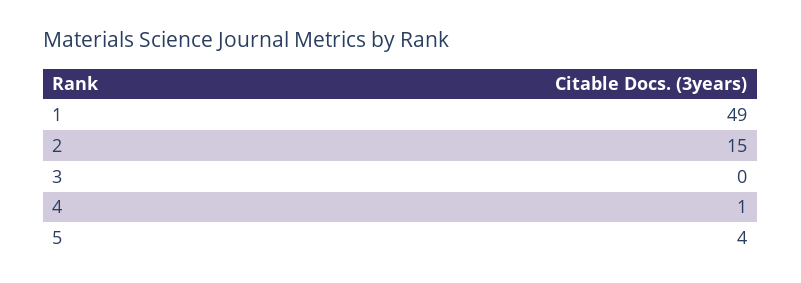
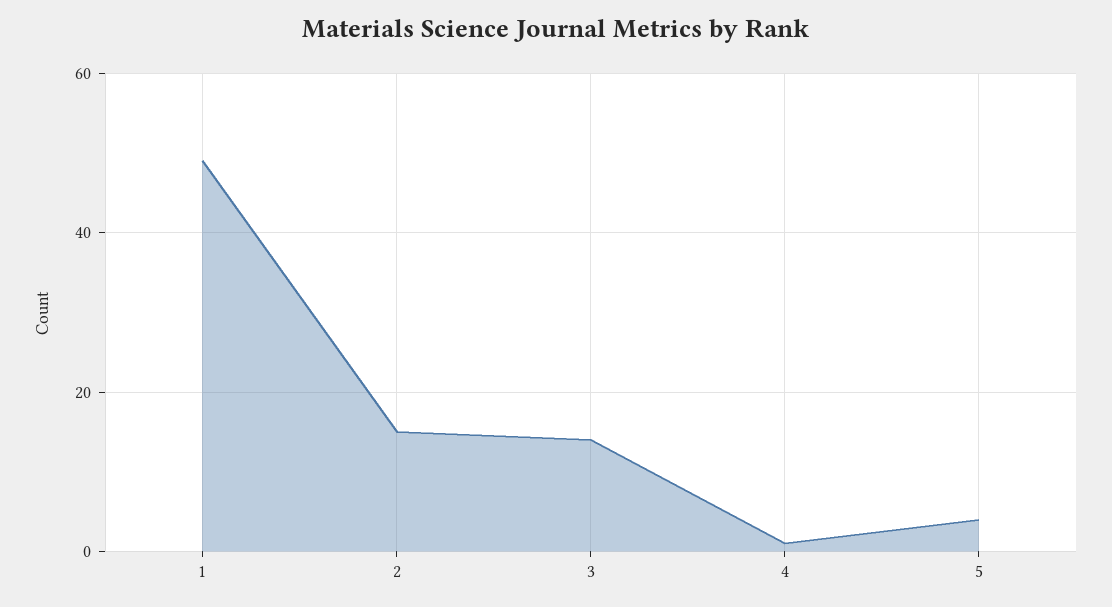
  {
    "1": 49,
    "2": 15,
-   "3": 0,
+   "3": 15,
    "4": 1,
    "5": 4
  }

